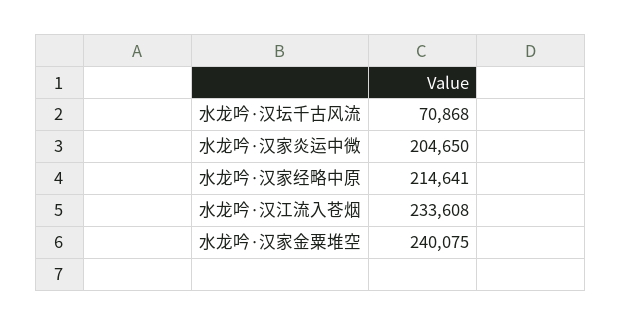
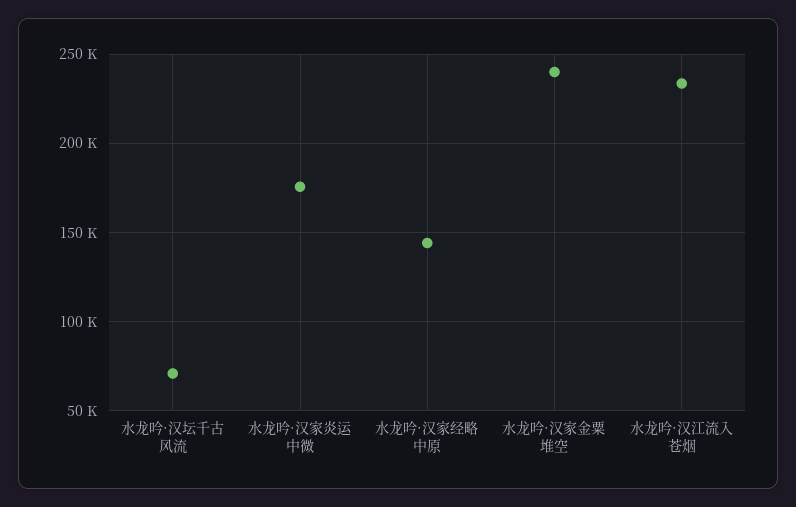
  {
    "水龙吟·汉坛千古风流": 70868,
-   "水龙吟·汉家炎运中微": 204650,
+   "水龙吟·汉家炎运中微": 175000,
-   "水龙吟·汉家经略中原": 214641,
+   "水龙吟·汉家经略中原": 145000,
    "水龙吟·汉江流入苍烟": 233608,
    "水龙吟·汉家金粟堆空": 240075
  }

